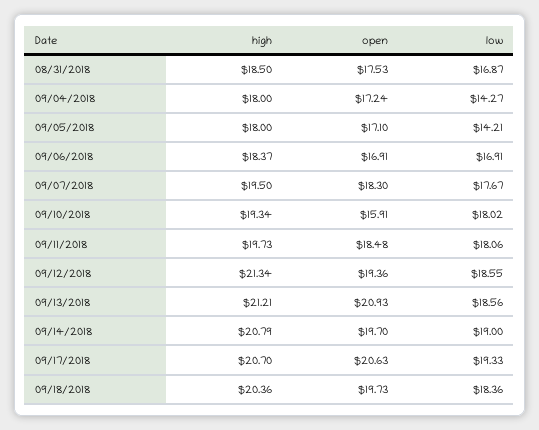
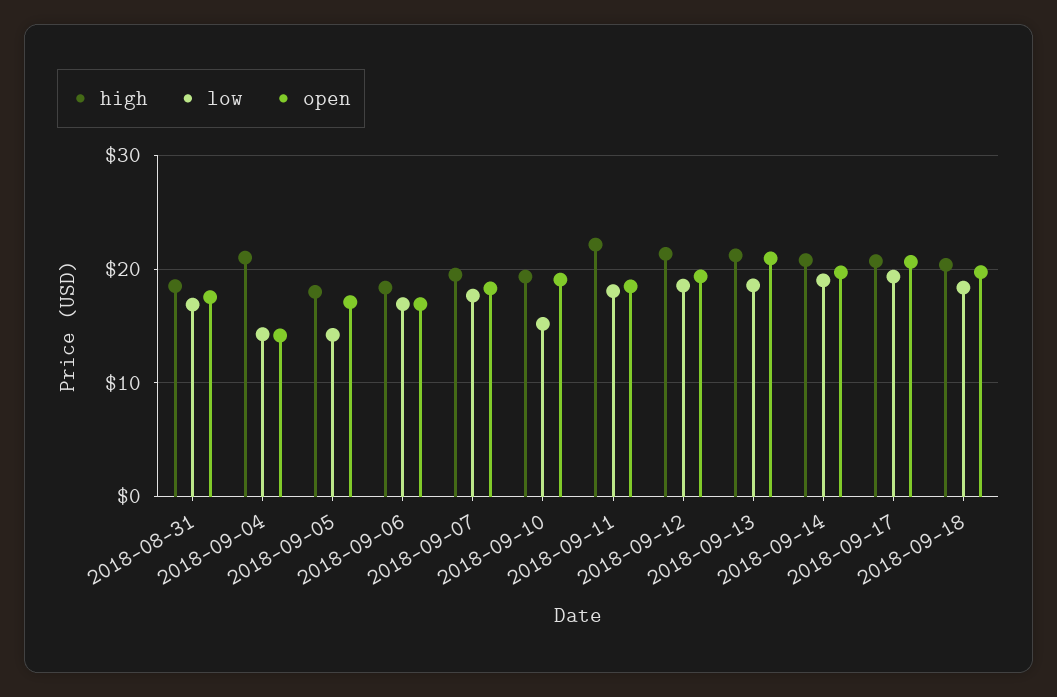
  {
    "high": {
      "08/31/2018": 18.5,
-     "09/04/2018": 18,
+     "09/04/2018": 21,
      "09/05/2018": 18,
      "09/06/2018": 18.37,
      "09/07/2018": 19.5,
      "09/10/2018": 19.34,
-     "09/11/2018": 19.73,
+     "09/11/2018": 22,
      "09/12/2018": 21.34,
      "09/13/2018": 21.21,
      "09/14/2018": 20.79,
      "09/17/2018": 20.7,
      "09/18/2018": 20.36
    },
    "open": {
      "08/31/2018": 17.53,
-     "09/04/2018": 17.24,
+     "09/04/2018": 14,
      "09/05/2018": 17.1,
      "09/06/2018": 16.91,
      "09/07/2018": 18.3,
-     "09/10/2018": 15.91,
+     "09/10/2018": 19,
      "09/11/2018": 18.48,
      "09/12/2018": 19.36,
      "09/13/2018": 20.93,
      "09/14/2018": 19.7,
      "09/17/2018": 20.63,
      "09/18/2018": 19.73
    },
    "low": {
      "08/31/2018": 16.87,
      "09/04/2018": 14.27,
      "09/05/2018": 14.21,
      "09/06/2018": 16.91,
      "09/07/2018": 17.67,
-     "09/10/2018": 18.02,
+     "09/10/2018": 15,
      "09/11/2018": 18.06,
      "09/12/2018": 18.55,
      "09/13/2018": 18.56,
      "09/14/2018": 19,
      "09/17/2018": 19.33,
      "09/18/2018": 18.36
    }
  }

